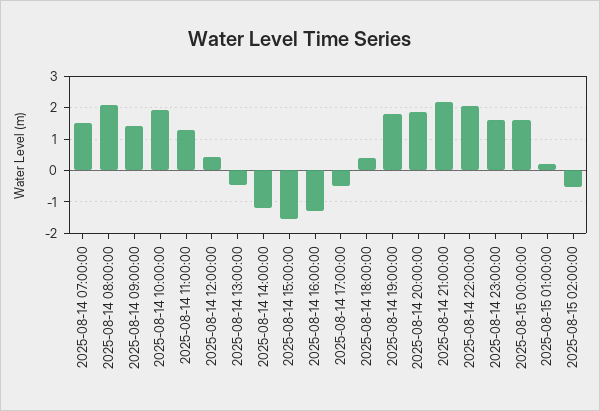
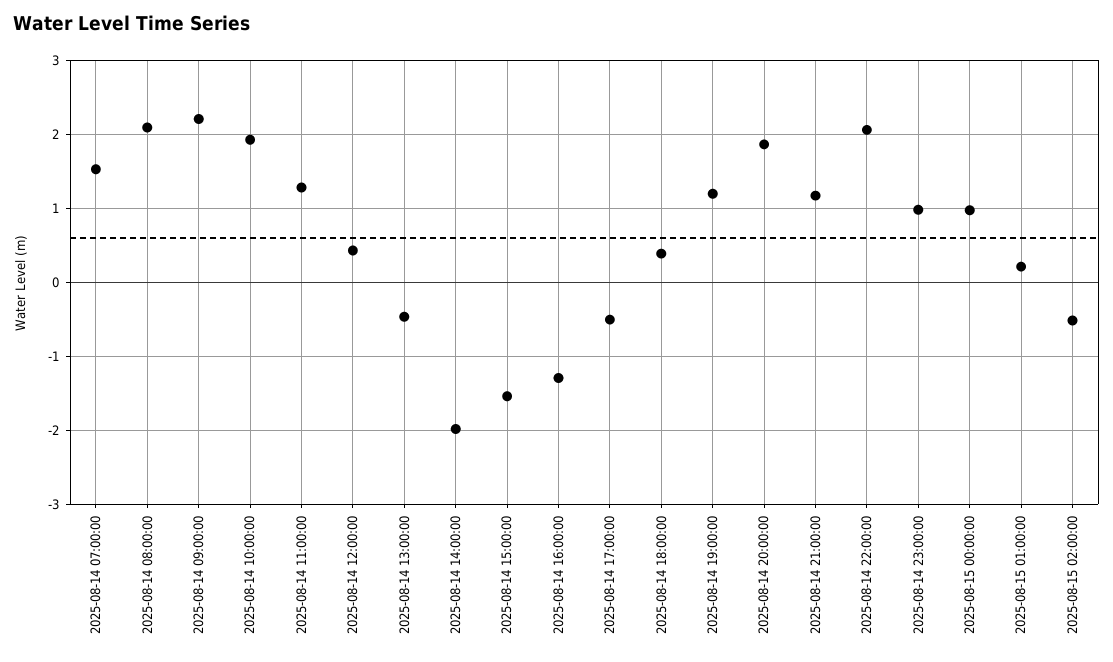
  {
    "2025-08-14 07:00:00": 1.5,
    "2025-08-14 08:00:00": 2.1,
-   "2025-08-14 09:00:00": 1.4,
+   "2025-08-14 09:00:00": 2.2,
    "2025-08-14 10:00:00": 1.9,
    "2025-08-14 11:00:00": 1.3,
    "2025-08-14 12:00:00": 0.4,
    "2025-08-14 13:00:00": -0.5,
-   "2025-08-14 14:00:00": -1.2,
+   "2025-08-14 14:00:00": -2,
    "2025-08-14 15:00:00": -1.5,
    "2025-08-14 16:00:00": -1.3,
    "2025-08-14 17:00:00": -0.5,
    "2025-08-14 18:00:00": 0.4,
-   "2025-08-14 19:00:00": 1.8,
+   "2025-08-14 19:00:00": 1.2,
    "2025-08-14 20:00:00": 1.9,
-   "2025-08-14 21:00:00": 2.2,
+   "2025-08-14 21:00:00": 1.2,
    "2025-08-14 22:00:00": 2.1,
-   "2025-08-14 23:00:00": 1.6,
+   "2025-08-14 23:00:00": 1,
-   "2025-08-15 00:00:00": 1.6,
+   "2025-08-15 00:00:00": 1,
    "2025-08-15 01:00:00": 0.2,
    "2025-08-15 02:00:00": -0.5
  }

